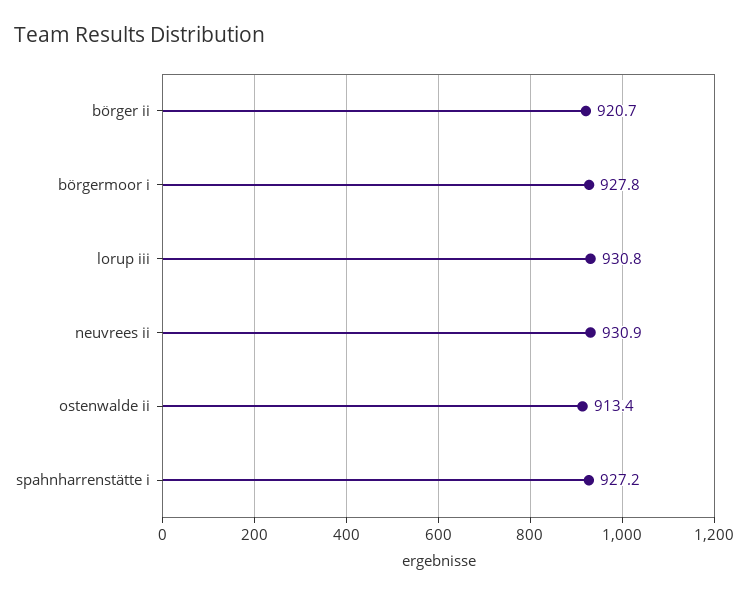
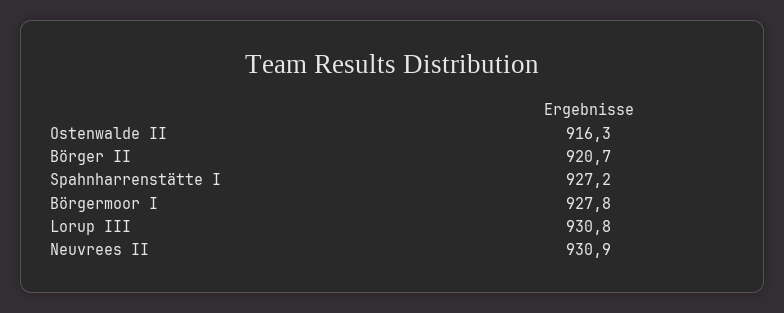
  {
    "börger ii": 920.7,
    "börgermoor i": 927.8,
    "lorup iii": 930.8,
    "neuvrees ii": 930.9,
-   "ostenwalde ii": 913.4,
+   "ostenwalde ii": 916.3,
    "spahnharrenstätte i": 927.2
  }

